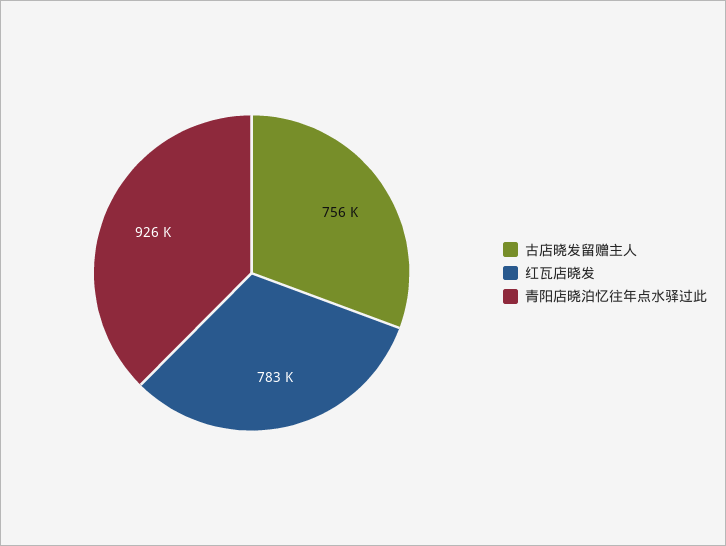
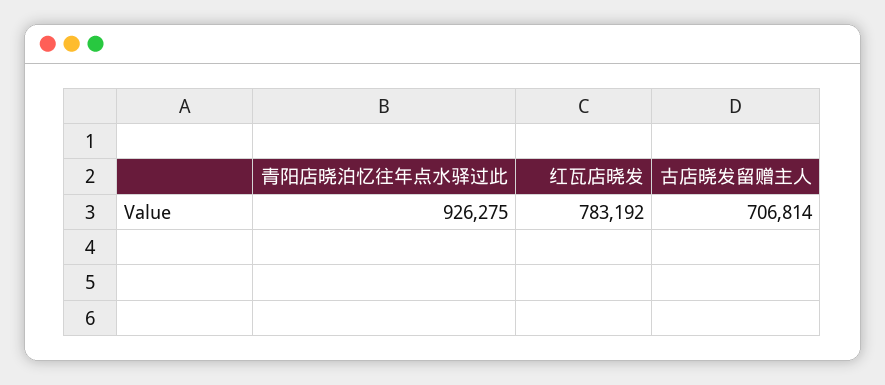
  {
-   "古店晓发留赠主人": 756000,
+   "古店晓发留赠主人": 706814,
    "红瓦店晓发": 783192,
    "青阳店晓泊忆往年点水驿过此": 926275
  }

